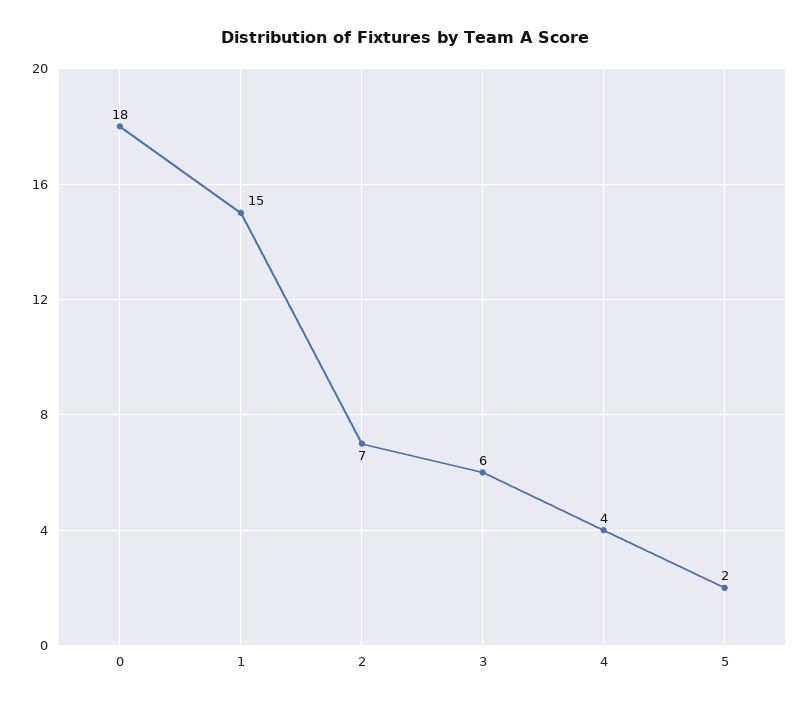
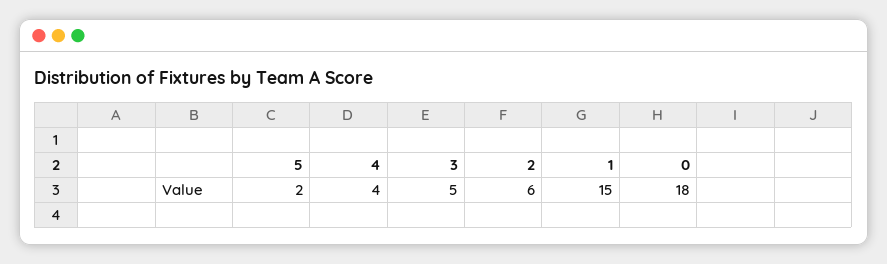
  {
    "0": 18,
    "1": 15,
-   "2": 7,
+   "2": 6,
-   "3": 6,
+   "3": 5,
    "4": 4,
    "5": 2
  }

